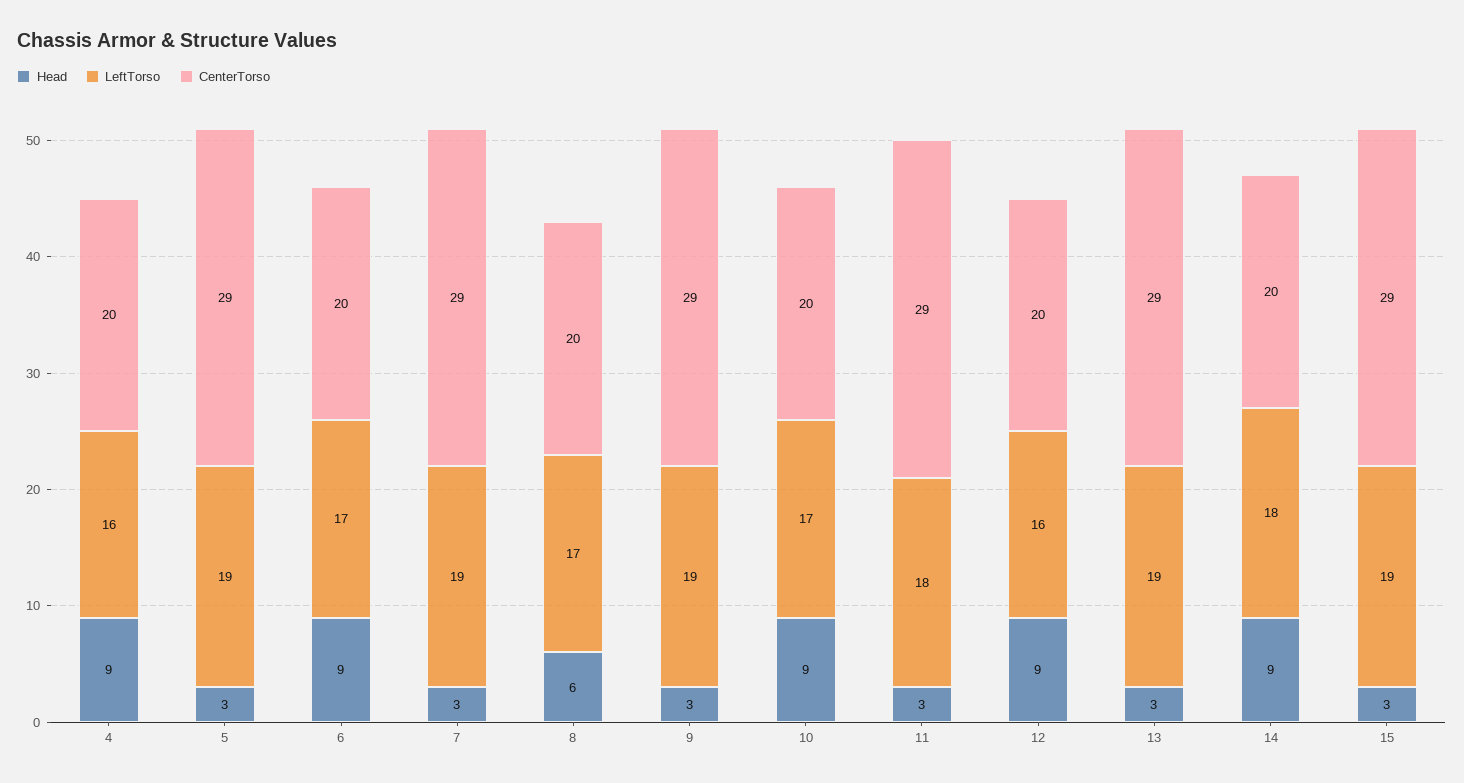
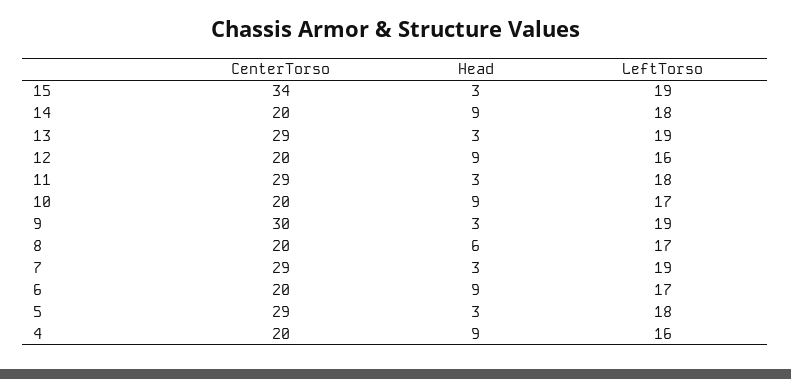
  {
    "Head": {
      "4": 9,
      "5": 3,
      "6": 9,
      "7": 3,
      "8": 6,
      "9": 3,
      "10": 9,
      "11": 3,
      "12": 9,
      "13": 3,
      "14": 9,
      "15": 3
    },
    "LeftTorso": {
      "4": 16,
-     "5": 19,
+     "5": 18,
      "6": 17,
      "7": 19,
      "8": 17,
      "9": 19,
      "10": 17,
      "11": 18,
      "12": 16,
      "13": 19,
      "14": 18,
      "15": 19
    },
    "CenterTorso": {
      "4": 20,
      "5": 29,
      "6": 20,
      "7": 29,
      "8": 20,
-     "9": 29,
+     "9": 30,
      "10": 20,
      "11": 29,
      "12": 20,
      "13": 29,
      "14": 20,
-     "15": 29
+     "15": 34
    }
  }

